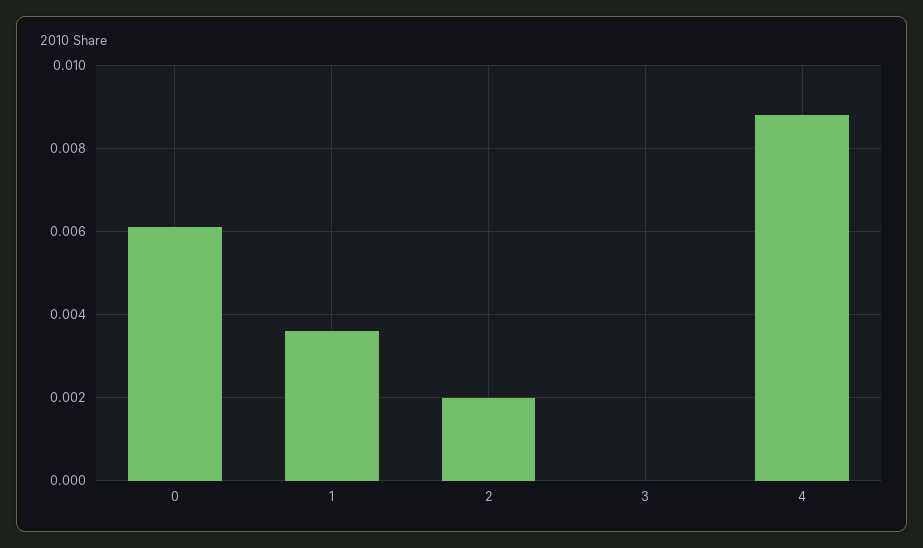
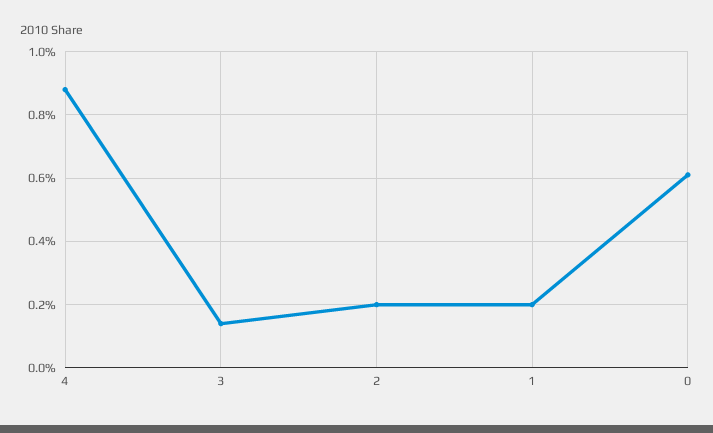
  {
    "0": 0.006,
-   "1": 0.0035,
+   "1": 0.002,
    "2": 0.002,
-   "3": 0,
+   "3": 0.0015,
    "4": 0.009
  }

